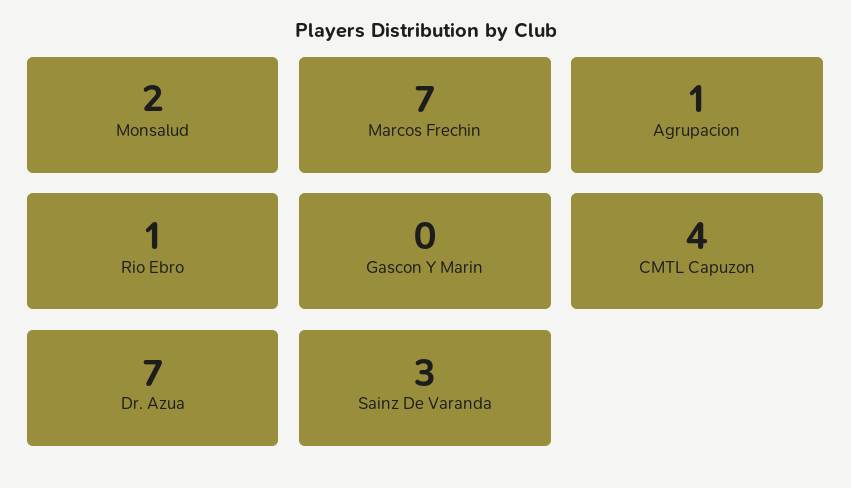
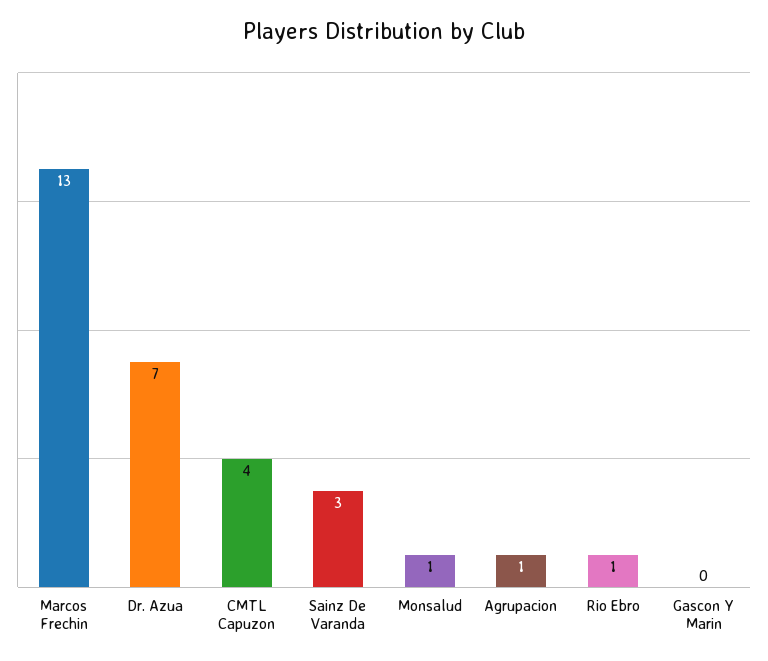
  {
-   "Monsalud": 2,
+   "Monsalud": 1,
-   "Marcos Frechin": 7,
+   "Marcos Frechin": 13,
    "Agrupacion": 1,
    "Rio Ebro": 1,
    "Gascon Y Marin": 0,
    "CMTL Capuzon": 4,
    "Dr. Azua": 7,
    "Sainz De Varanda": 3
  }

